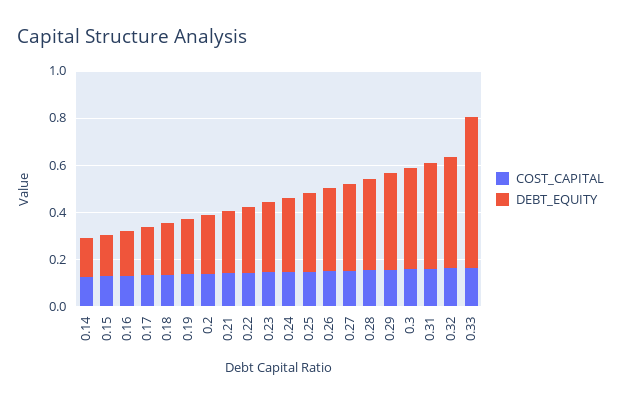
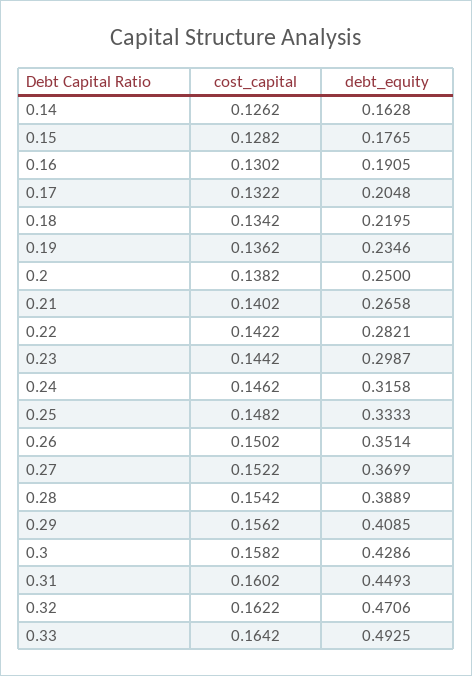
  {
    "COST_CAPITAL": {
      "0.14": 0.1262,
      "0.15": 0.1282,
      "0.16": 0.1302,
      "0.17": 0.1322,
      "0.18": 0.1342,
      "0.19": 0.1362,
      "0.2": 0.1382,
      "0.21": 0.1402,
      "0.22": 0.1422,
      "0.23": 0.1442,
      "0.24": 0.1462,
      "0.25": 0.1482,
      "0.26": 0.1502,
      "0.27": 0.1522,
      "0.28": 0.1542,
      "0.29": 0.1562,
      "0.3": 0.1582,
      "0.31": 0.1602,
      "0.32": 0.1622,
      "0.33": 0.1642
    },
    "DEBT_EQUITY": {
      "0.14": 0.1628,
      "0.15": 0.1765,
      "0.16": 0.1905,
      "0.17": 0.2048,
      "0.18": 0.2195,
      "0.19": 0.2346,
      "0.2": 0.25,
      "0.21": 0.2658,
      "0.22": 0.2821,
      "0.23": 0.2987,
      "0.24": 0.3158,
      "0.25": 0.3333,
      "0.26": 0.3514,
      "0.27": 0.3699,
      "0.28": 0.3889,
      "0.29": 0.4085,
      "0.3": 0.4286,
      "0.31": 0.4493,
      "0.32": 0.4706,
-     "0.33": 0.65
+     "0.33": 0.4925
    }
  }

